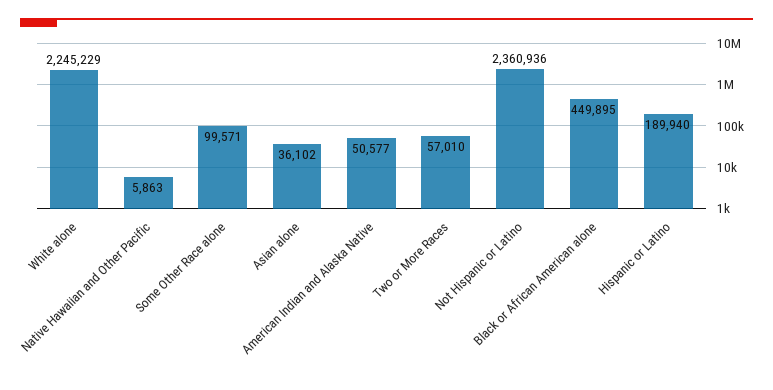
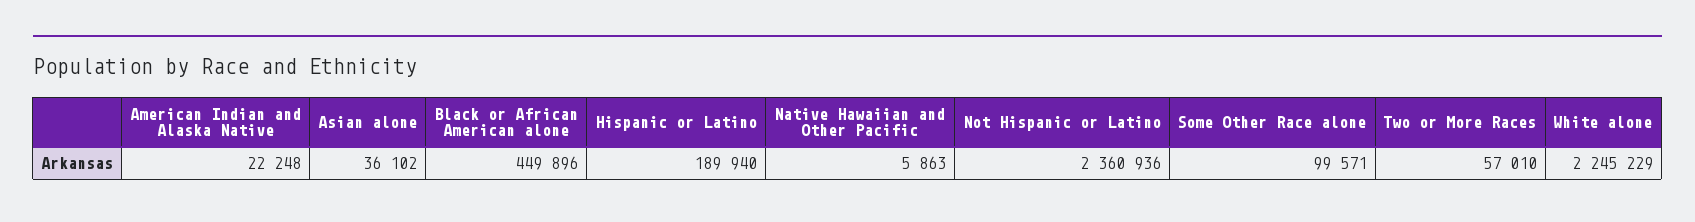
  {
    "White alone": 2245229,
    "Native Hawaiian and Other Pacific": 5863,
    "Some Other Race alone": 99571,
    "Asian alone": 36102,
-   "American Indian and Alaska Native": 50577,
+   "American Indian and Alaska Native": 22248,
    "Two or More Races": 57010,
    "Not Hispanic or Latino": 2360936,
-   "Black or African American alone": 449895,
+   "Black or African American alone": 449896,
    "Hispanic or Latino": 189940
  }

